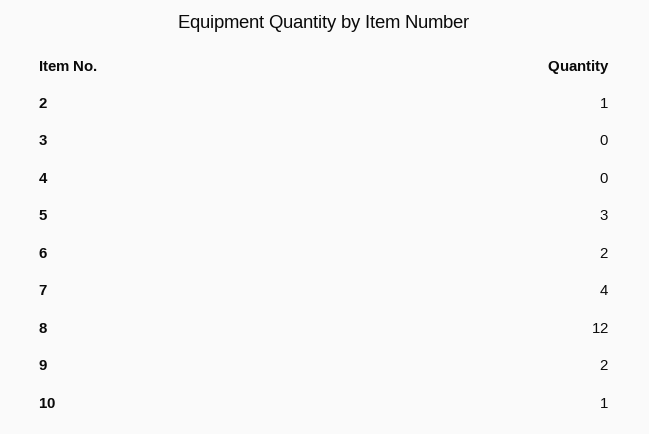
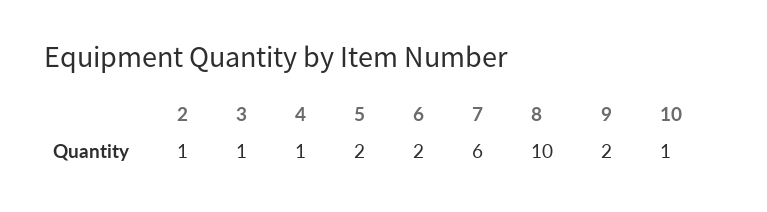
  {
    "2": 1,
-   "3": 0,
+   "3": 1,
-   "4": 0,
+   "4": 1,
-   "5": 3,
+   "5": 2,
    "6": 2,
-   "7": 4,
+   "7": 6,
-   "8": 12,
+   "8": 10,
    "9": 2,
    "10": 1
  }

